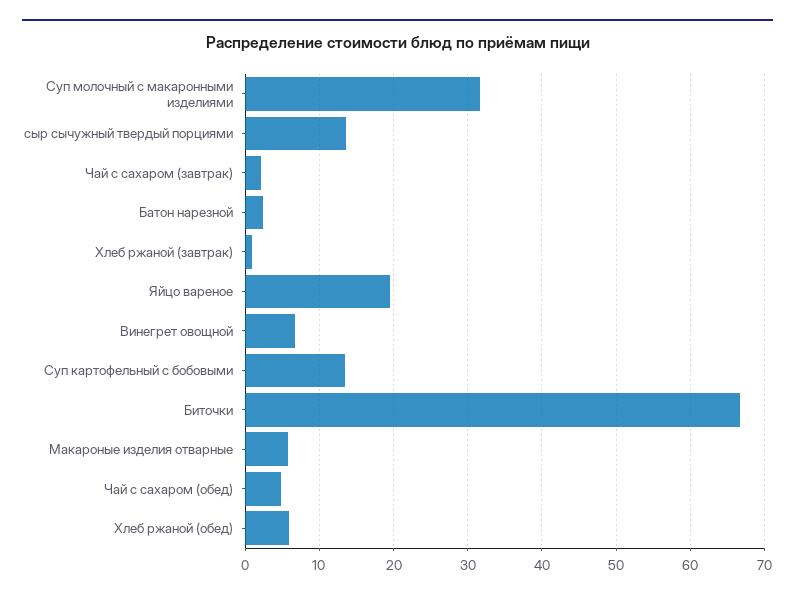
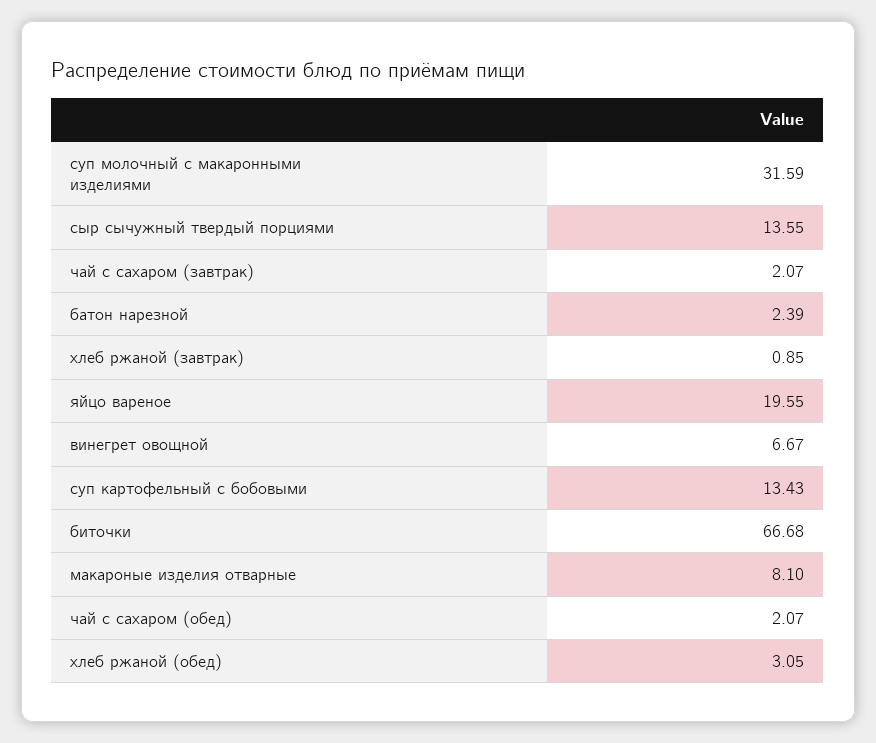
  {
    "Суп молочный с макаронными изделиями": 31.59,
    "сыр сычужный твердый порциями": 13.55,
    "Чай с сахаром (завтрак)": 2.07,
    "Батон нарезной": 2.39,
    "Хлеб ржаной (завтрак)": 0.85,
    "Яйцо вареное": 19.55,
    "Винегрет овощной": 6.67,
    "Суп картофельный с бобовыми": 13.43,
    "Биточки": 66.68,
-   "Макароные изделия отварные": 6,
+   "Макароные изделия отварные": 8.1,
-   "Чай с сахаром (обед)": 5,
+   "Чай с сахаром (обед)": 2.07,
-   "Хлеб ржаной (обед)": 6
+   "Хлеб ржаной (обед)": 3.05
  }

